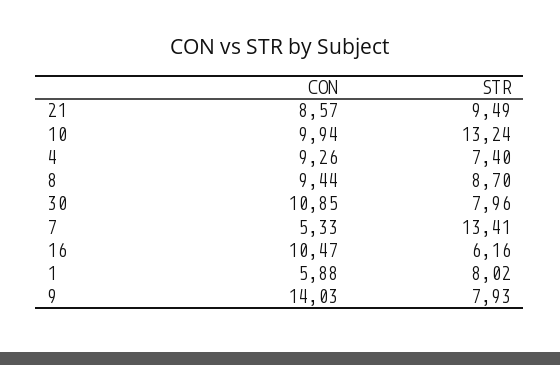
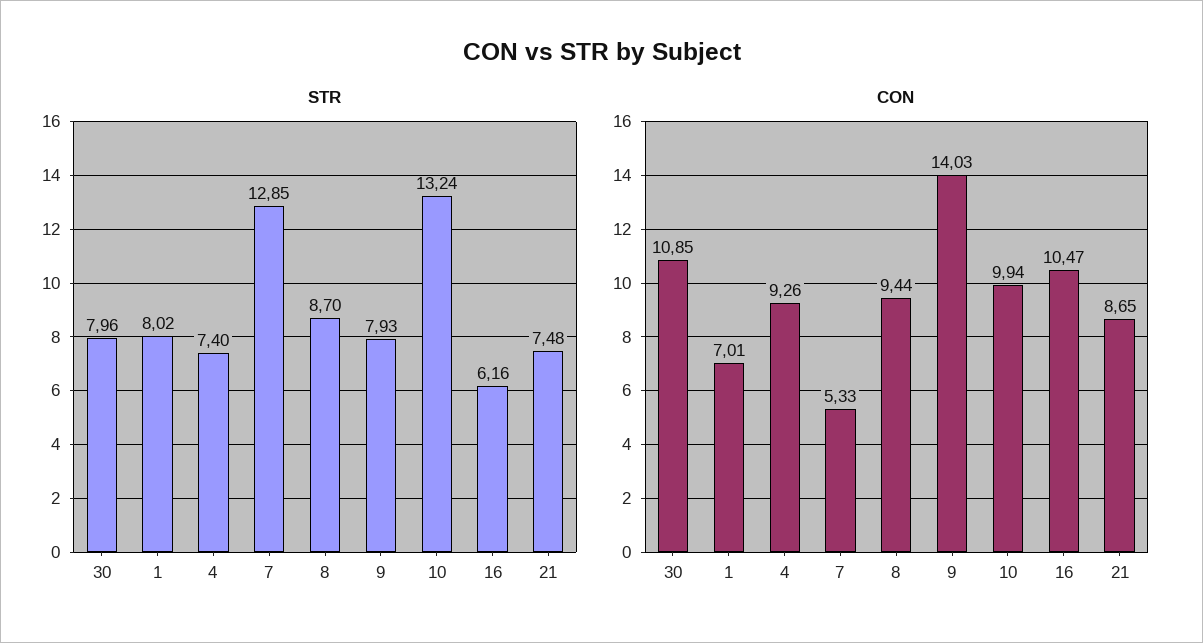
  {
    "CON": {
-     "21": 8.57,
+     "21": 8.65,
      "10": 9.94,
      "4": 9.26,
      "8": 9.44,
      "30": 10.85,
      "7": 5.33,
      "16": 10.47,
-     "1": 5.88,
+     "1": 7.01,
      "9": 14.03
    },
    "STR": {
-     "21": 9.49,
+     "21": 7.48,
      "10": 13.24,
      "4": 7.4,
      "8": 8.7,
      "30": 7.96,
-     "7": 13.41,
+     "7": 12.85,
      "16": 6.16,
      "1": 8.02,
      "9": 7.93
    }
  }

